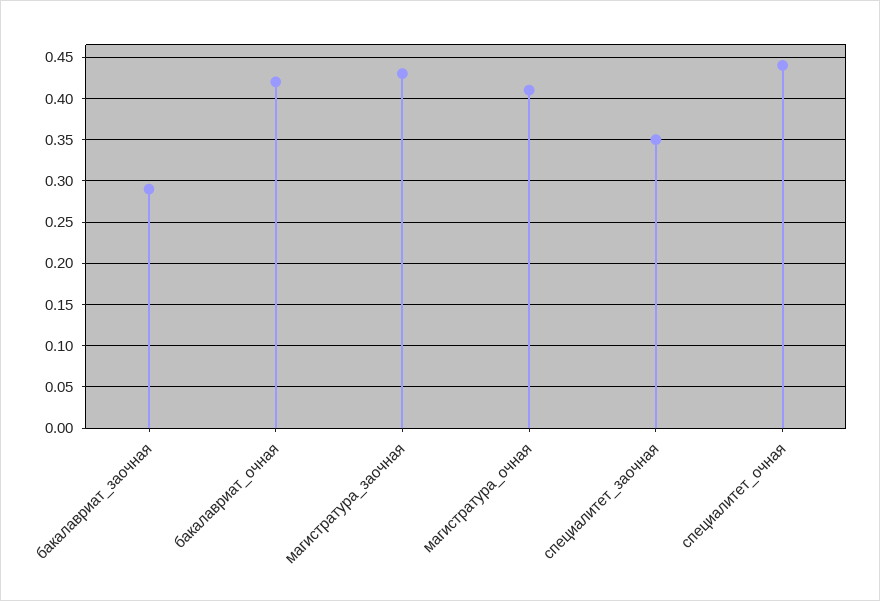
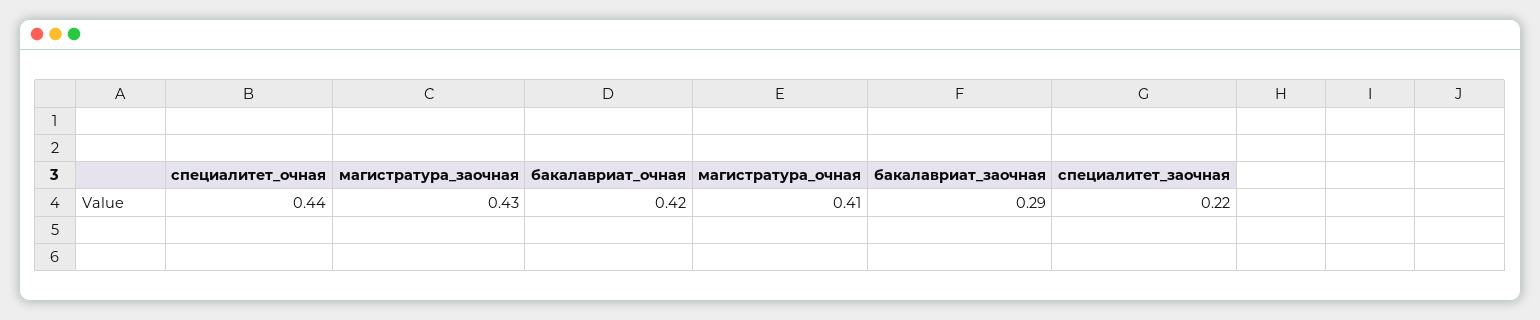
  {
    "бакалавриат_заочная": 0.29,
    "бакалавриат_очная": 0.42,
    "магистратура_заочная": 0.43,
    "магистратура_очная": 0.41,
-   "специалитет_заочная": 0.35,
+   "специалитет_заочная": 0.22,
    "специалитет_очная": 0.44
  }

